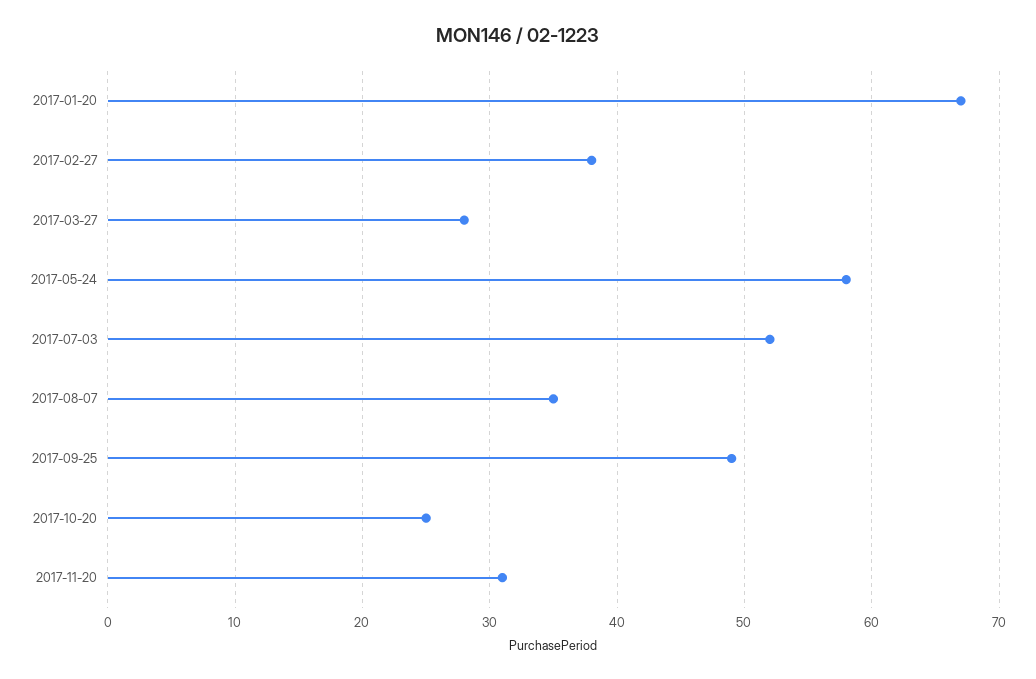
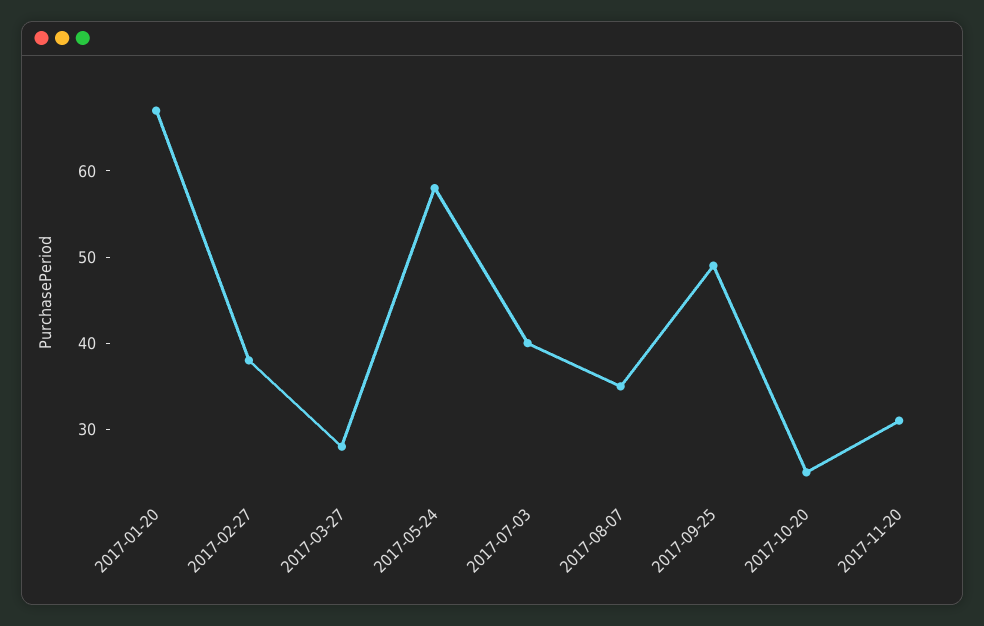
  {
    "2017-01-20": 67,
    "2017-02-27": 38,
    "2017-03-27": 28,
    "2017-05-24": 58,
-   "2017-07-03": 52,
+   "2017-07-03": 40,
    "2017-08-07": 35,
    "2017-09-25": 49,
    "2017-10-20": 25,
    "2017-11-20": 31
  }

